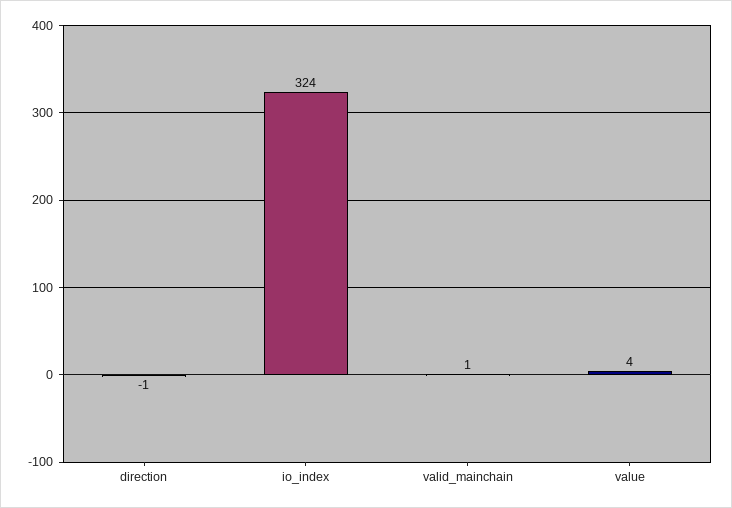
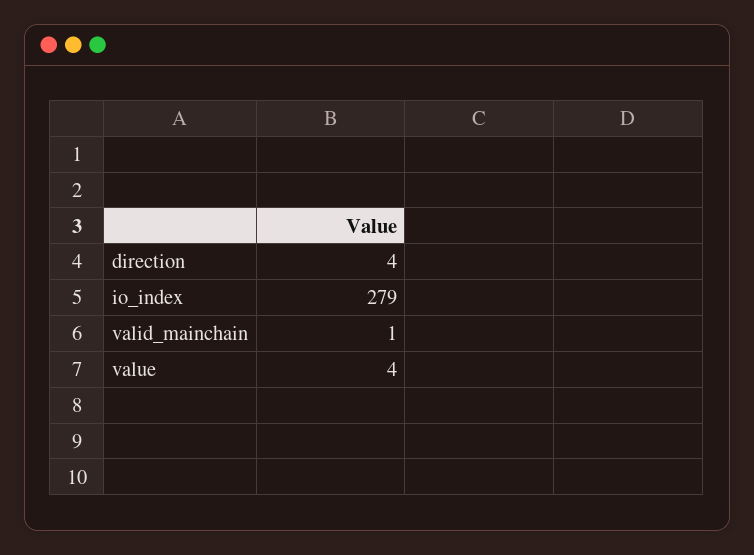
  {
-   "direction": -1,
+   "direction": 4,
-   "io_index": 324,
+   "io_index": 279,
    "valid_mainchain": 1,
    "value": 4
  }

